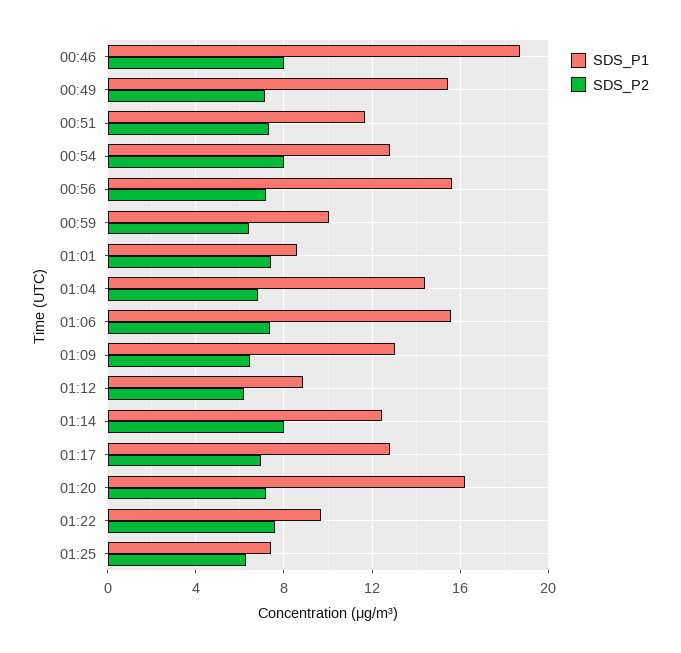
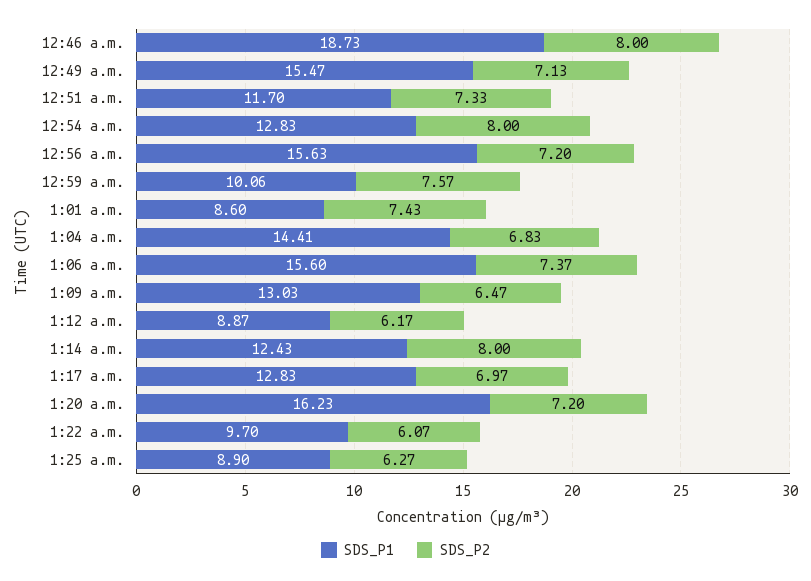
  {
    "SDS_P1": {
      "00:46": 18.73,
      "00:49": 15.47,
      "00:51": 11.7,
      "00:54": 12.83,
      "00:56": 15.63,
      "00:59": 10.06,
      "01:01": 8.6,
      "01:04": 14.41,
      "01:06": 15.6,
      "01:09": 13.03,
      "01:12": 8.87,
      "01:14": 12.43,
      "01:17": 12.83,
      "01:20": 16.23,
      "01:22": 9.7,
-     "01:25": 7.5
+     "01:25": 8.9
    },
    "SDS_P2": {
      "00:46": 8,
      "00:49": 7.13,
      "00:51": 7.33,
      "00:54": 8,
      "00:56": 7.2,
-     "00:59": 6.5,
+     "00:59": 7.57,
      "01:01": 7.43,
      "01:04": 6.83,
      "01:06": 7.37,
      "01:09": 6.47,
      "01:12": 6.17,
      "01:14": 8,
      "01:17": 6.97,
      "01:20": 7.2,
-     "01:22": 7.5,
+     "01:22": 6.07,
      "01:25": 6.27
    }
  }

